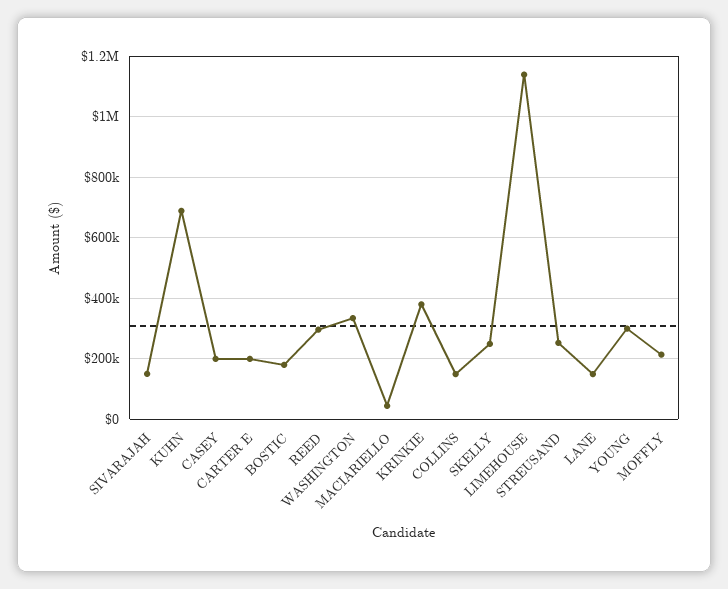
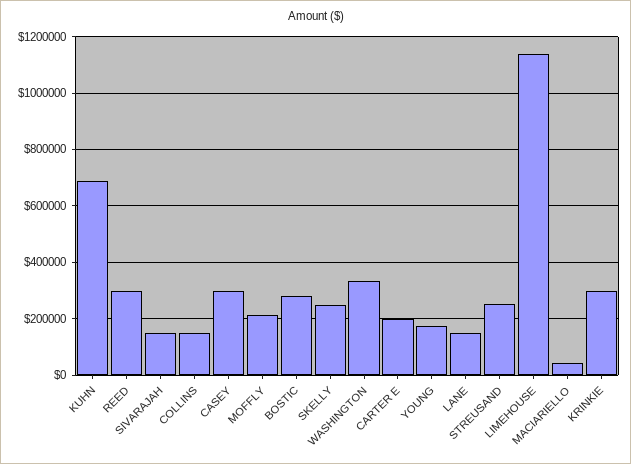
  {
    "SIVARAJAH": 160000,
    "KUHN": 680000,
-   "CASEY": 200000,
+   "CASEY": 300000,
    "CARTER E": 200000,
-   "BOSTIC": 180000,
+   "BOSTIC": 275000,
    "REED": 300000,
    "WASHINGTON": 340000,
    "MACIARIELLO": 40000,
-   "KRINKIE": 380000,
+   "KRINKIE": 300000,
    "COLLINS": 160000,
    "SKELLY": 260000,
    "LIMEHOUSE": 1140000,
    "STREUSAND": 260000,
    "LANE": 160000,
-   "YOUNG": 300000,
+   "YOUNG": 175000,
    "MOFFLY": 220000
  }

